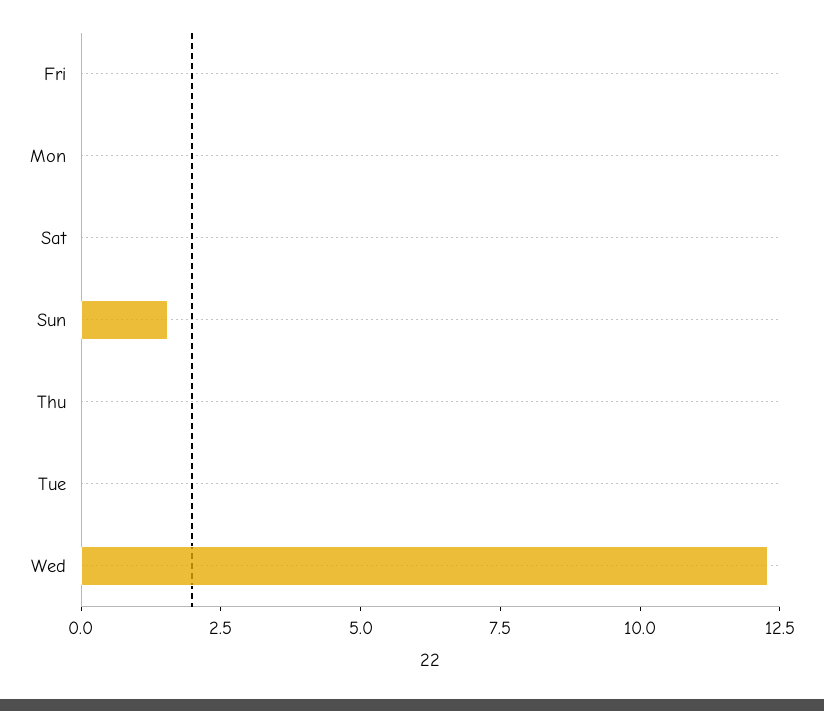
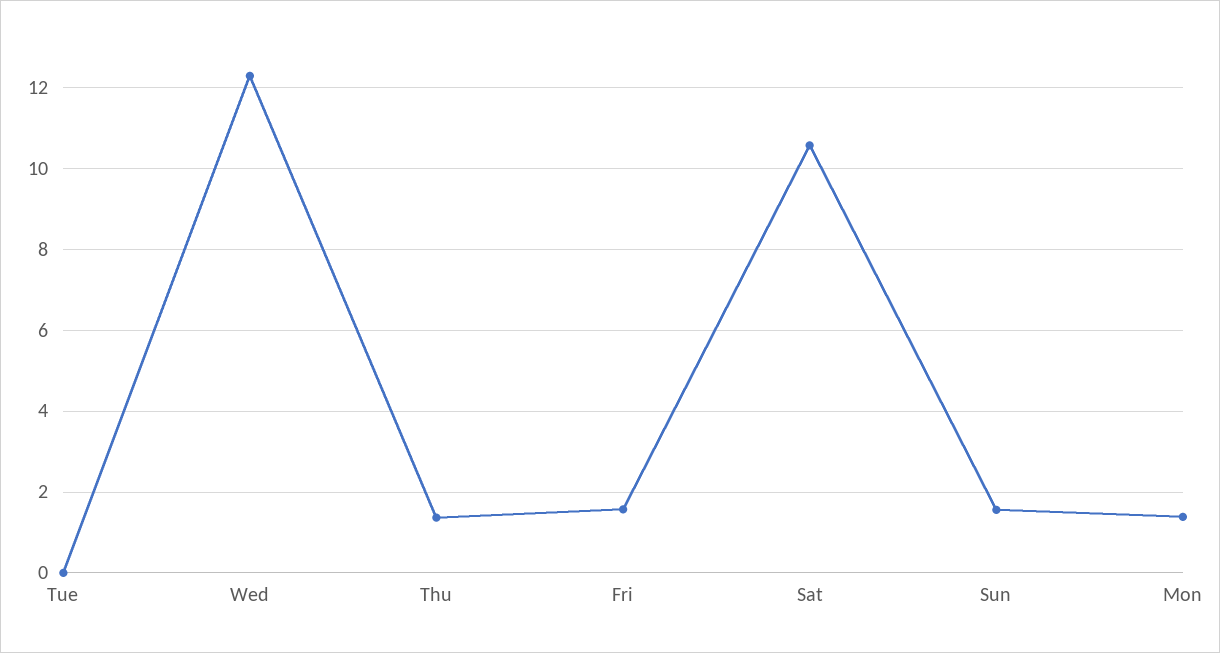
  {
-   "Fri": 0,
+   "Fri": 1.6,
-   "Mon": 0,
+   "Mon": 1.4,
-   "Sat": 0,
+   "Sat": 10.6,
    "Sun": 1.6,
-   "Thu": 0,
+   "Thu": 1.4,
    "Tue": 0,
    "Wed": 12.2
  }

